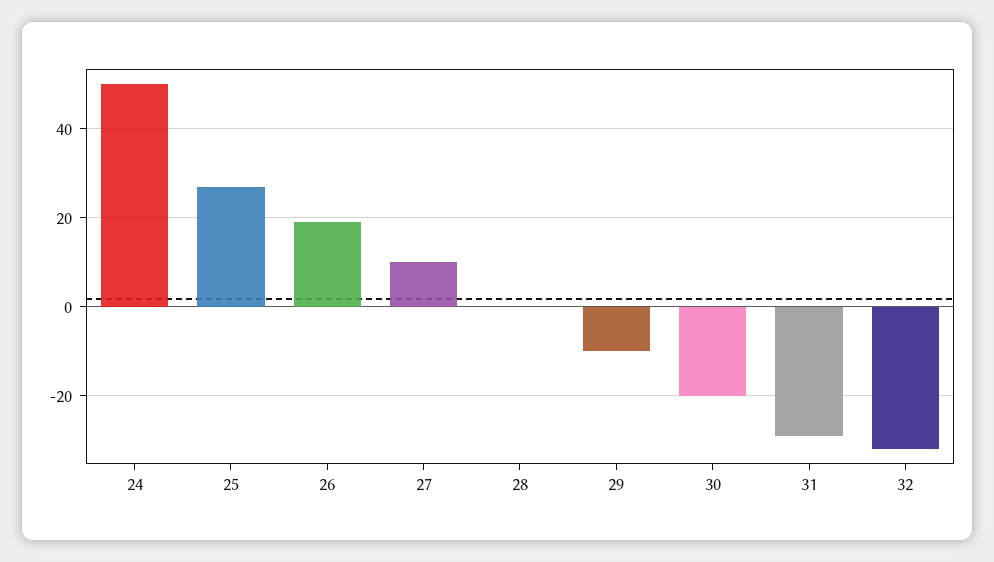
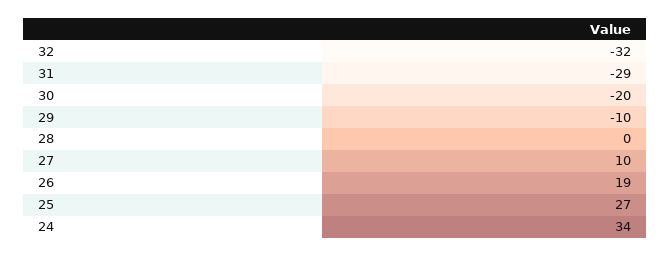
  {
-   "24": 50,
+   "24": 34,
    "25": 27,
    "26": 19,
    "27": 10,
    "28": 0,
    "29": -10,
    "30": -20,
    "31": -29,
    "32": -32
  }

